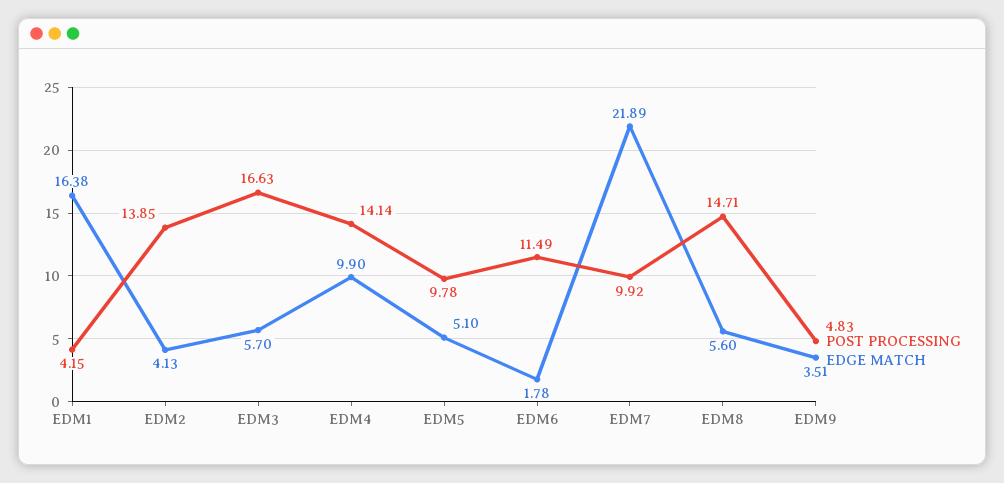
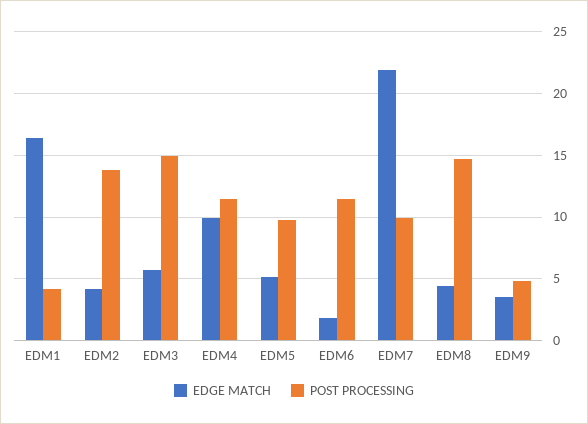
  {
    "POST PROCESSING": {
      "EDM1": 4.15,
      "EDM2": 13.85,
-     "EDM3": 16.63,
+     "EDM3": 15,
-     "EDM4": 14.14,
+     "EDM4": 11.5,
      "EDM5": 9.78,
      "EDM6": 11.49,
      "EDM7": 9.92,
      "EDM8": 14.71,
      "EDM9": 4.83
    },
    "EDGE MATCH": {
      "EDM1": 16.38,
      "EDM2": 4.13,
      "EDM3": 5.7,
      "EDM4": 9.9,
      "EDM5": 5.1,
      "EDM6": 1.78,
      "EDM7": 21.89,
-     "EDM8": 5.6,
+     "EDM8": 4.5,
      "EDM9": 3.51
    }
  }

